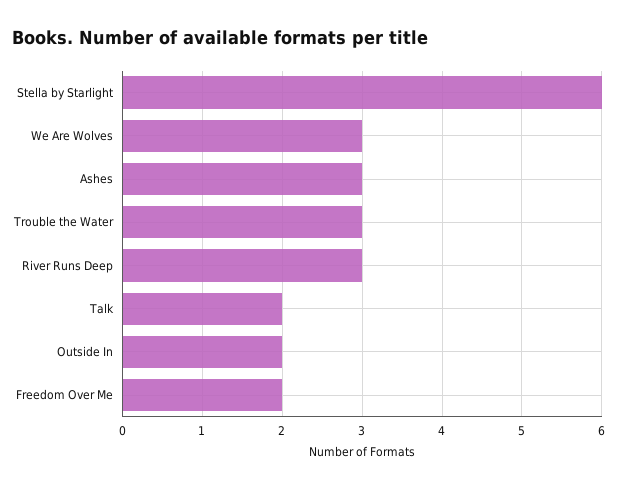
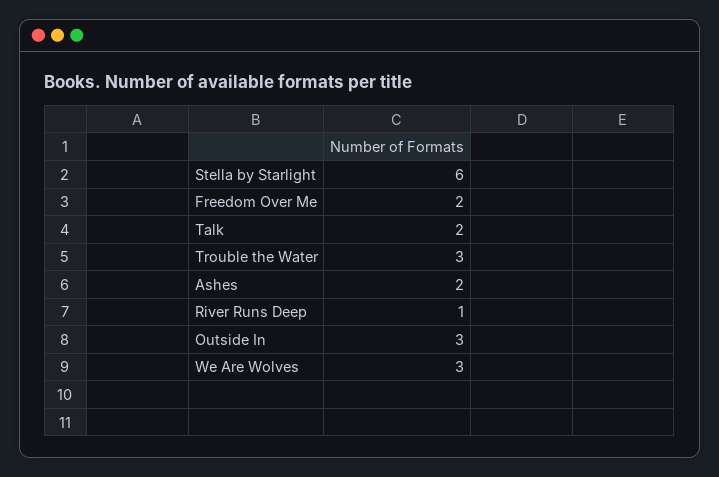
  {
    "Stella by Starlight": 6,
    "We Are Wolves": 3,
-   "Ashes": 3,
+   "Ashes": 2,
    "Trouble the Water": 3,
-   "River Runs Deep": 3,
+   "River Runs Deep": 1,
    "Talk": 2,
-   "Outside In": 2,
+   "Outside In": 3,
    "Freedom Over Me": 2
  }

